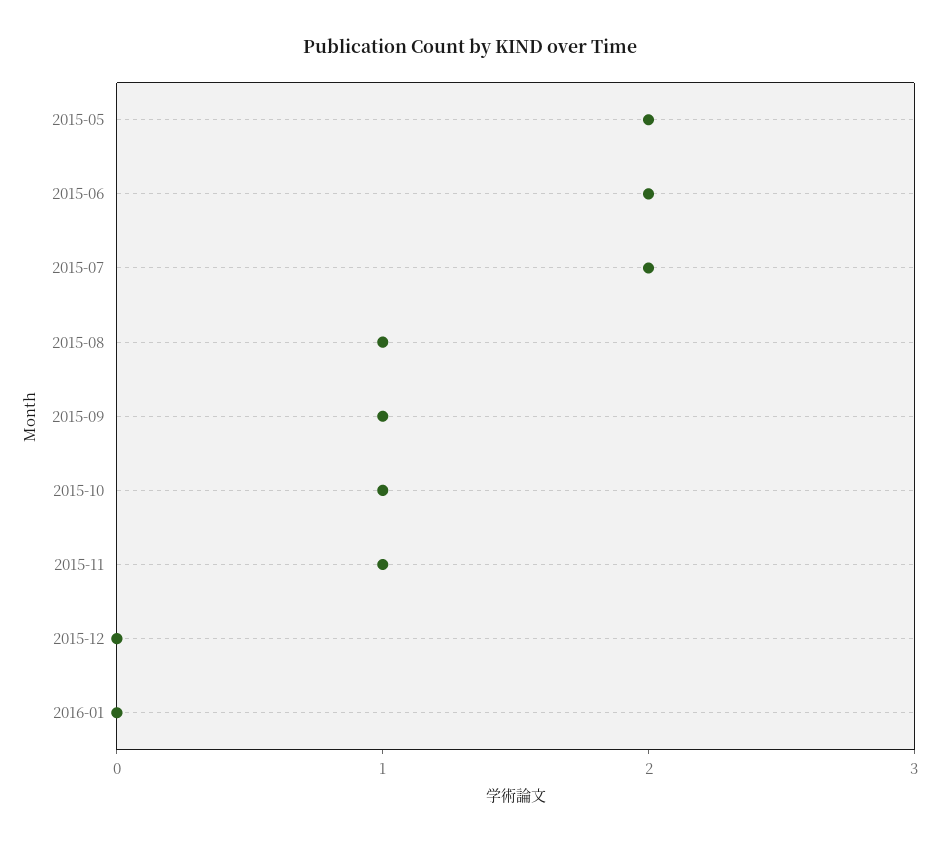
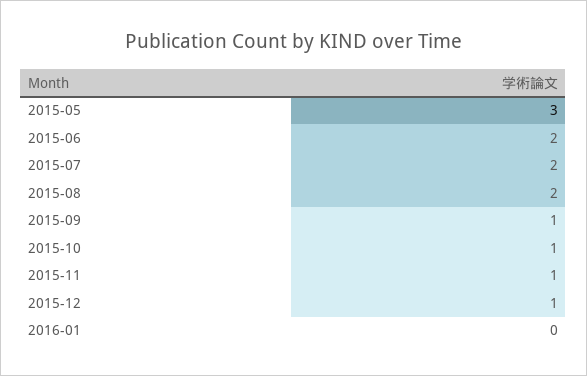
  {
-   "2015-05": 2,
+   "2015-05": 3,
    "2015-06": 2,
    "2015-07": 2,
-   "2015-08": 1,
+   "2015-08": 2,
    "2015-09": 1,
    "2015-10": 1,
    "2015-11": 1,
-   "2015-12": 0,
+   "2015-12": 1,
    "2016-01": 0
  }

